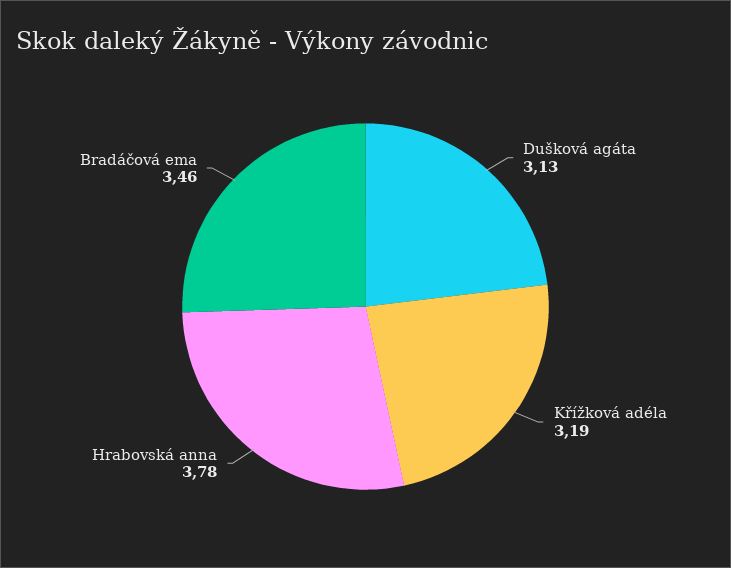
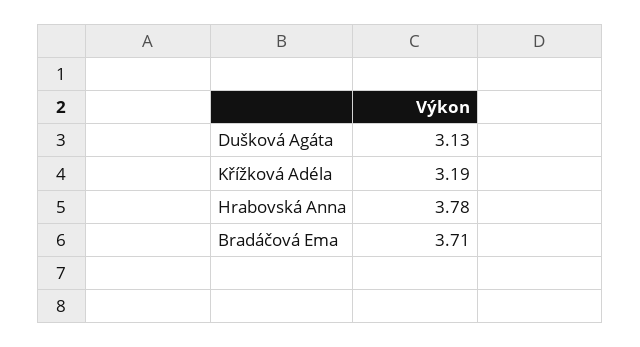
  {
    "Dušková agáta": 3.13,
    "Křížková adéla": 3.19,
    "Hrabovská anna": 3.78,
-   "Bradáčová ema": 3.46
+   "Bradáčová ema": 3.71
  }

